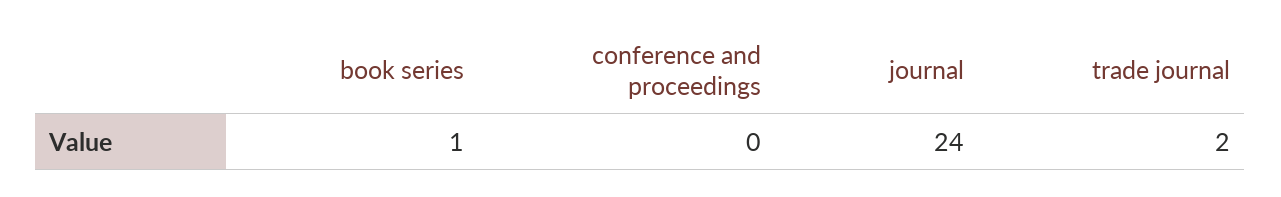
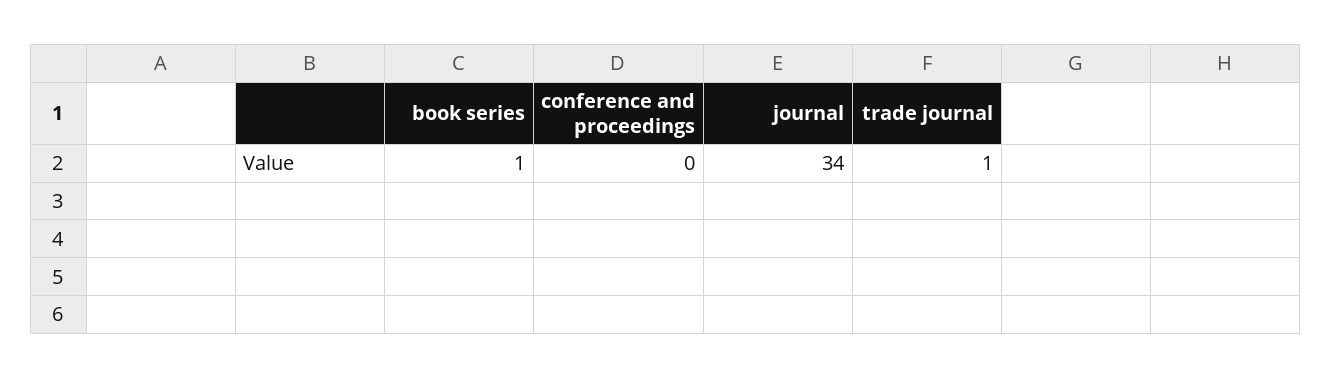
  {
    "book series": 1,
    "conference and proceedings": 0,
-   "journal": 24,
+   "journal": 34,
-   "trade journal": 2
+   "trade journal": 1
  }

